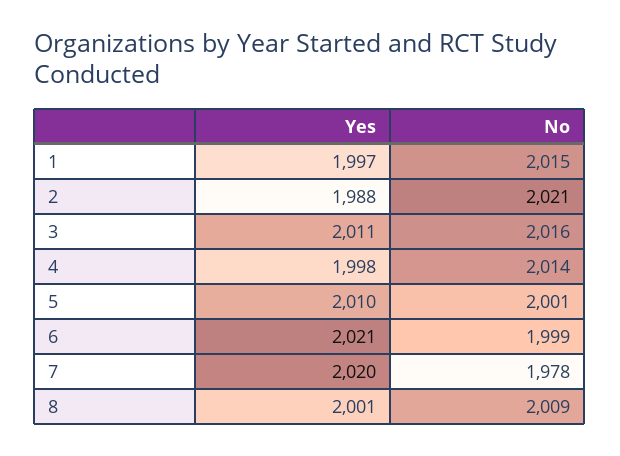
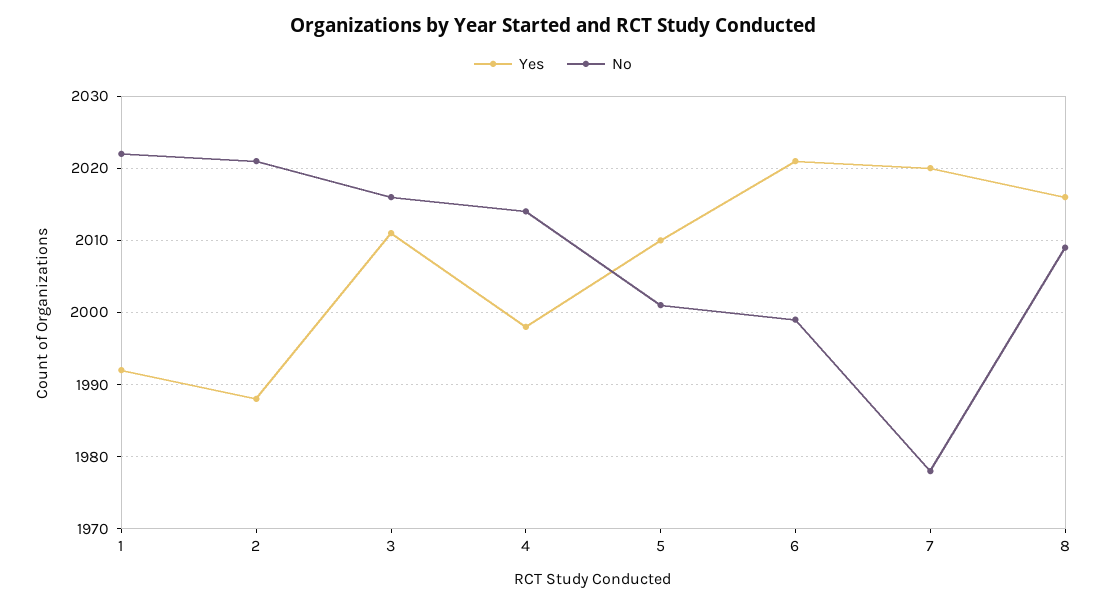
  {
    "Yes": {
-     "1": 1997,
+     "1": 1992,
      "2": 1988,
      "3": 2011,
      "4": 1998,
      "5": 2010,
      "6": 2021,
      "7": 2020,
-     "8": 2001
+     "8": 2016
    },
    "No": {
-     "1": 2015,
+     "1": 2022,
      "2": 2021,
      "3": 2016,
      "4": 2014,
      "5": 2001,
      "6": 1999,
      "7": 1978,
      "8": 2009
    }
  }

